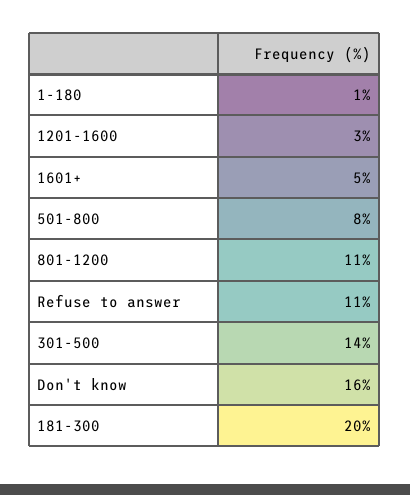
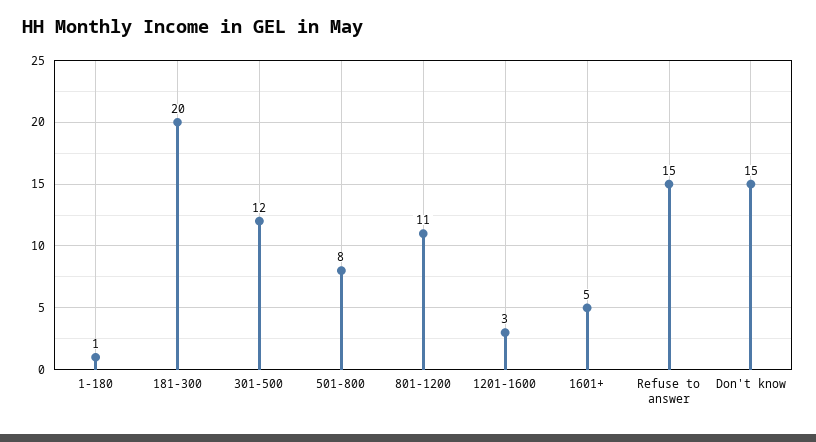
  {
    "1-180": 1,
    "1201-1600": 3,
    "1601+": 5,
    "501-800": 8,
    "801-1200": 11,
-   "Refuse to answer": 11,
+   "Refuse to answer": 15,
-   "301-500": 14,
+   "301-500": 12,
-   "Don't know": 16,
+   "Don't know": 15,
    "181-300": 20
  }

